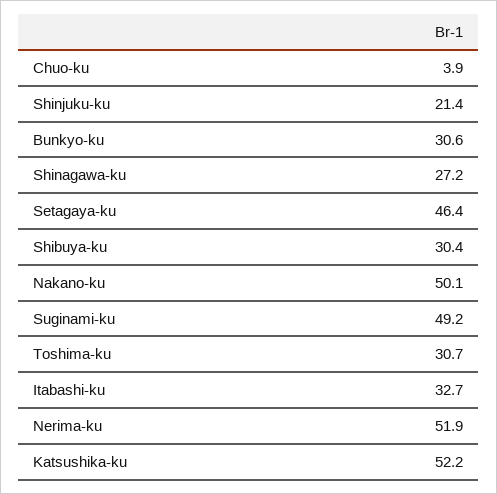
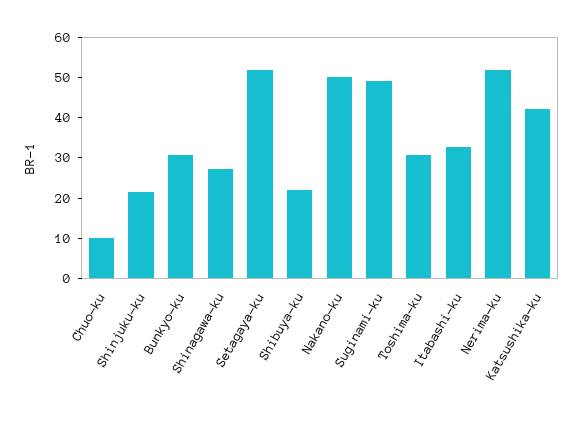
  {
-   "Chuo-ku": 3.9,
+   "Chuo-ku": 10,
    "Shinjuku-ku": 21.4,
    "Bunkyo-ku": 30.6,
    "Shinagawa-ku": 27.2,
-   "Setagaya-ku": 46.4,
+   "Setagaya-ku": 52,
-   "Shibuya-ku": 30.4,
+   "Shibuya-ku": 22,
    "Nakano-ku": 50.1,
    "Suginami-ku": 49.2,
    "Toshima-ku": 30.7,
    "Itabashi-ku": 32.7,
    "Nerima-ku": 51.9,
-   "Katsushika-ku": 52.2
+   "Katsushika-ku": 42
  }

